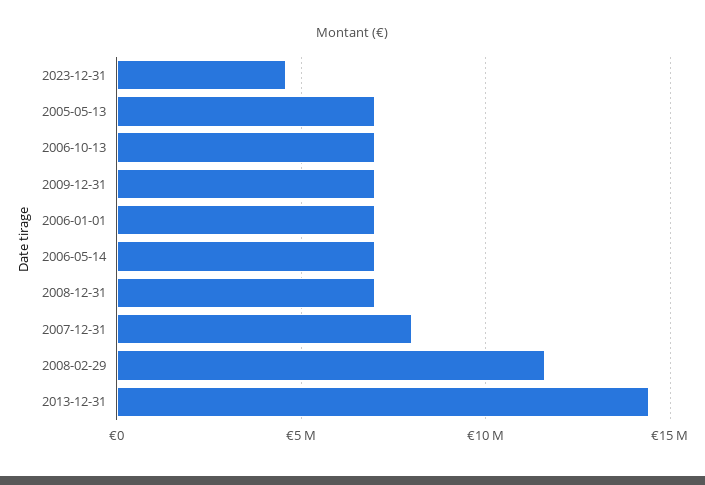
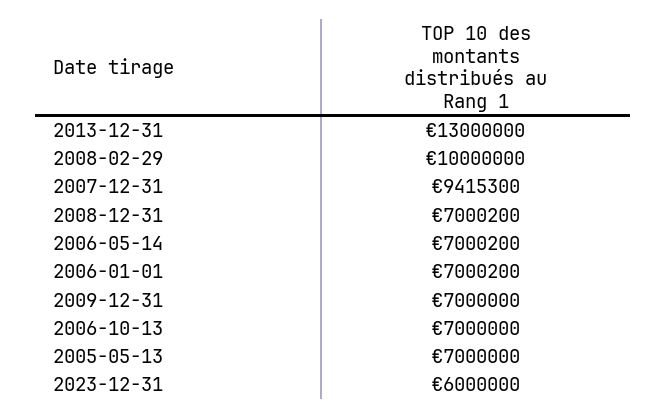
  {
-   "2023-12-31": 4500000,
+   "2023-12-31": 6000000,
    "2005-05-13": 7000000,
    "2006-10-13": 7000000,
    "2009-12-31": 7000000,
    "2006-01-01": 7000200,
    "2006-05-14": 7000200,
    "2008-12-31": 7000200,
-   "2007-12-31": 8000000,
+   "2007-12-31": 9415300,
-   "2008-02-29": 11500000,
+   "2008-02-29": 10000000,
-   "2013-12-31": 14500000
+   "2013-12-31": 13000000
  }

